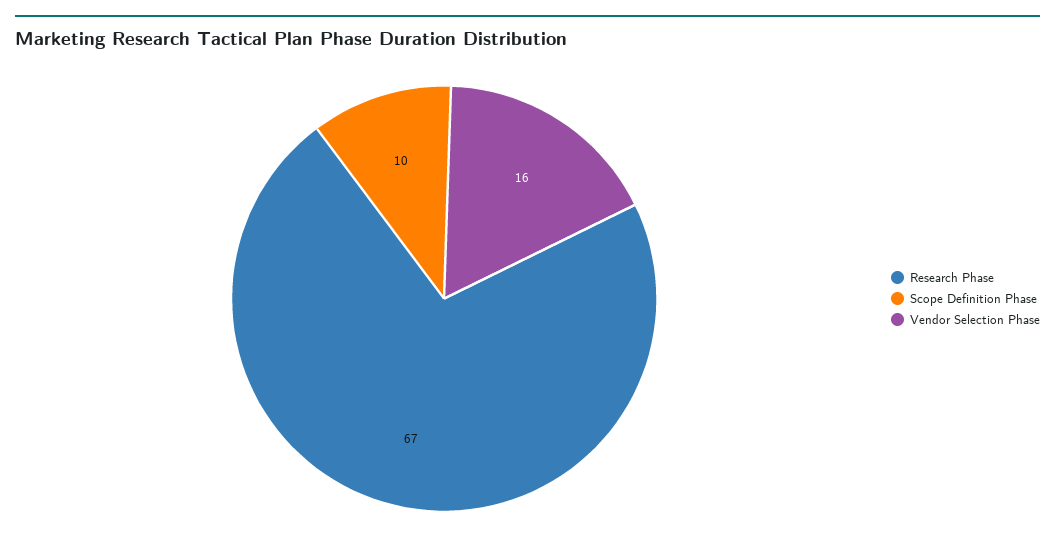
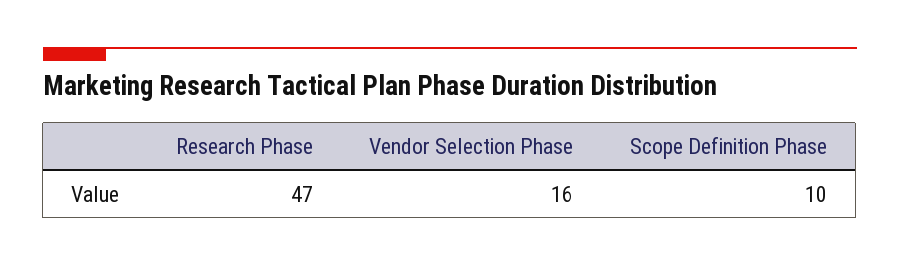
  {
-   "Research Phase": 67,
+   "Research Phase": 47,
    "Scope Definition Phase": 10,
    "Vendor Selection Phase": 16
  }

